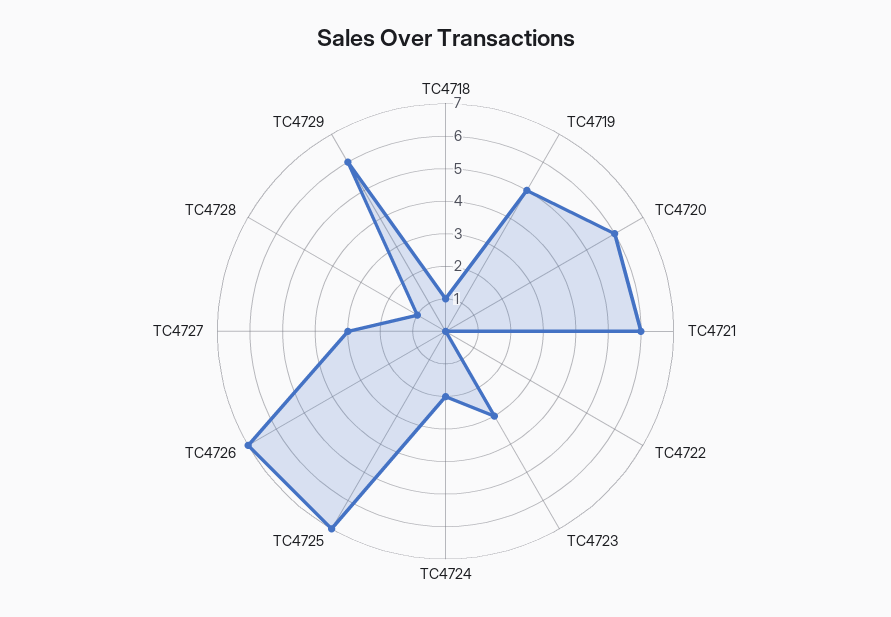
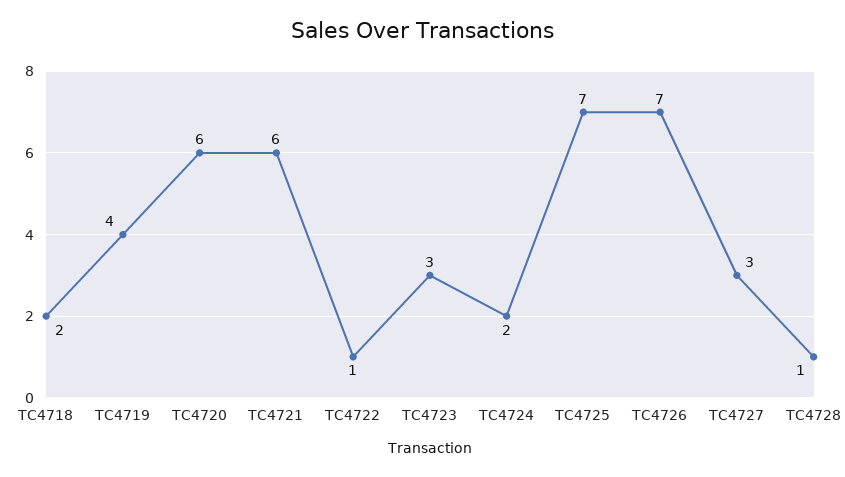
  {
-   "TC4718": 1,
+   "TC4718": 2,
-   "TC4719": 5,
+   "TC4719": 4,
    "TC4720": 6,
    "TC4721": 6,
-   "TC4722": 0,
+   "TC4722": 1,
    "TC4723": 3,
    "TC4724": 2,
    "TC4725": 7,
    "TC4726": 7,
    "TC4727": 3,
-   "TC4728": 1,
+   "TC4728": 1
-   "TC4729": 6
  }

